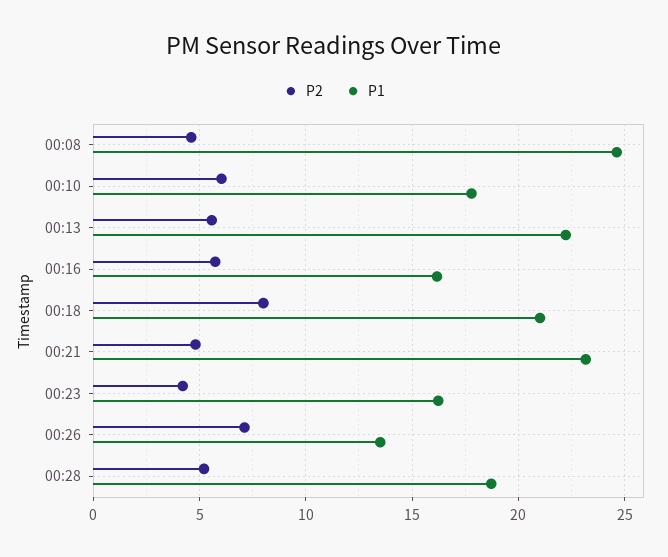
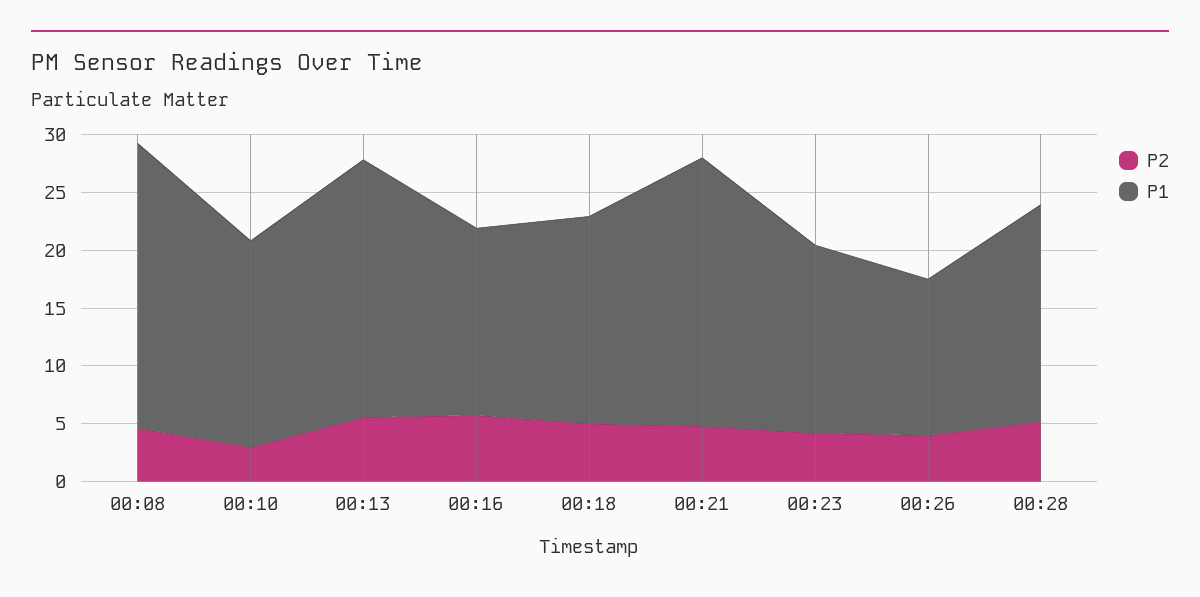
  {
    "P2": {
      "00:08": 4.5,
-     "00:10": 6,
+     "00:10": 3,
      "00:13": 5.5,
      "00:16": 5.5,
-     "00:18": 8,
+     "00:18": 5,
      "00:21": 5,
      "00:23": 4,
-     "00:26": 7,
+     "00:26": 4,
      "00:28": 5
    },
    "P1": {
      "00:08": 24.5,
      "00:10": 18,
      "00:13": 22,
      "00:16": 16,
-     "00:18": 21,
+     "00:18": 18,
      "00:21": 23,
      "00:23": 16,
      "00:26": 13.5,
      "00:28": 18.5
    }
  }

